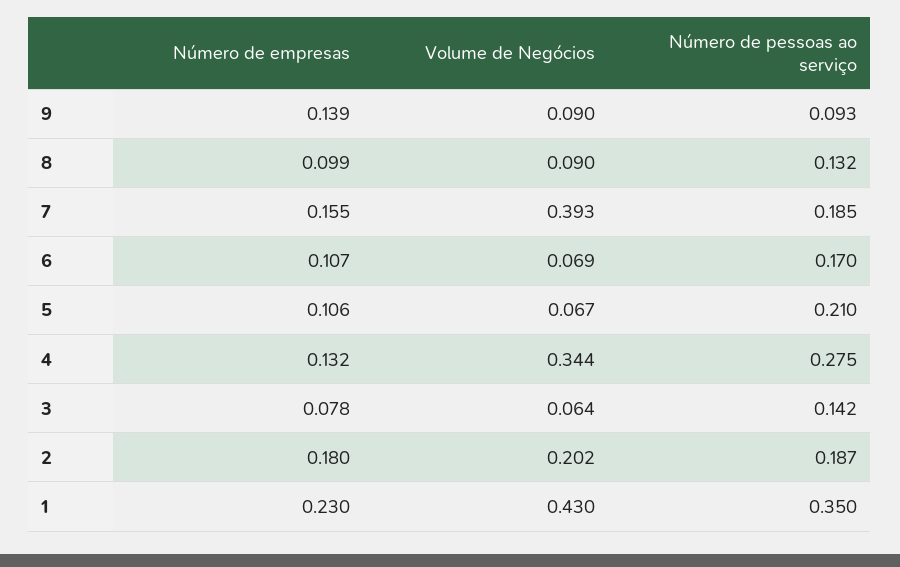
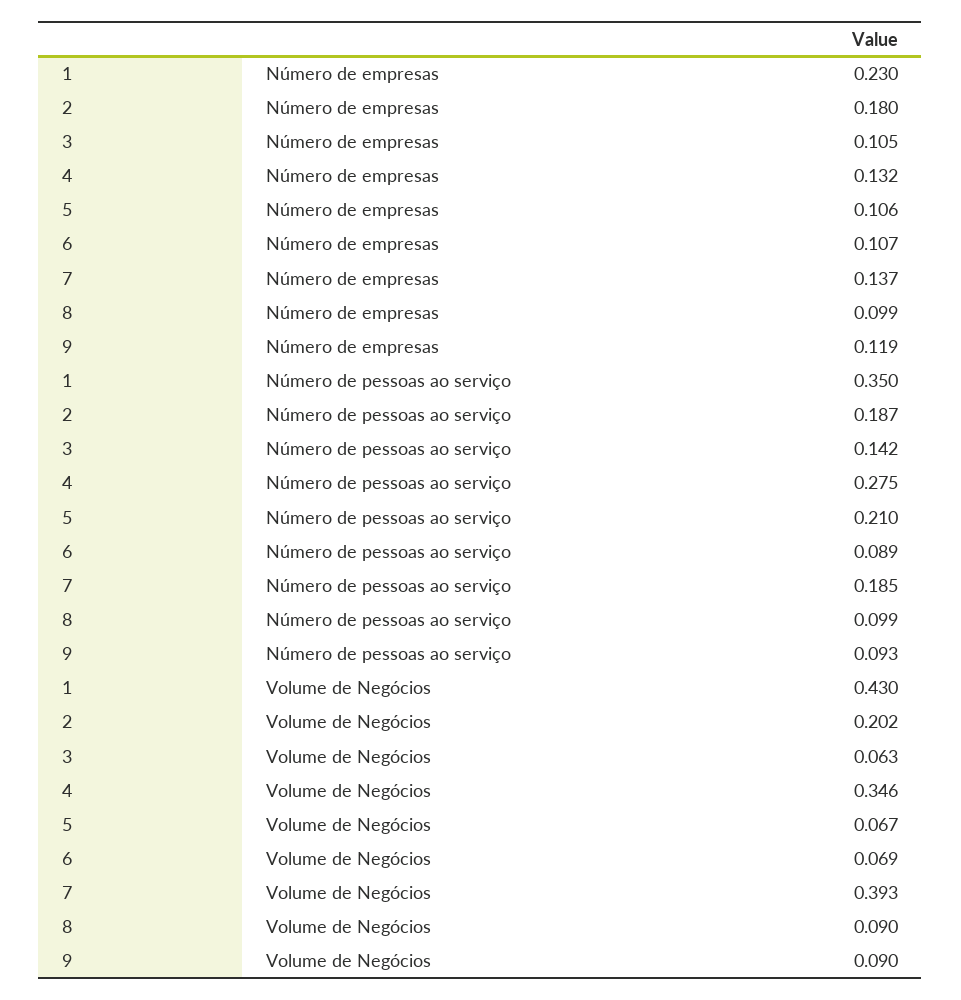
  {
    "Número de empresas": {
-     "9": 0.139,
+     "9": 0.119,
      "8": 0.099,
-     "7": 0.155,
+     "7": 0.137,
      "6": 0.107,
      "5": 0.106,
      "4": 0.132,
-     "3": 0.078,
+     "3": 0.105,
      "2": 0.18,
      "1": 0.23
    },
    "Volume de Negócios": {
      "9": 0.09,
      "8": 0.09,
      "7": 0.393,
      "6": 0.069,
      "5": 0.067,
-     "4": 0.344,
+     "4": 0.346,
-     "3": 0.064,
+     "3": 0.063,
      "2": 0.202,
      "1": 0.43
    },
    "Número de pessoas ao serviço": {
      "9": 0.093,
-     "8": 0.132,
+     "8": 0.099,
      "7": 0.185,
-     "6": 0.17,
+     "6": 0.089,
      "5": 0.21,
      "4": 0.275,
      "3": 0.142,
      "2": 0.187,
      "1": 0.35
    }
  }

